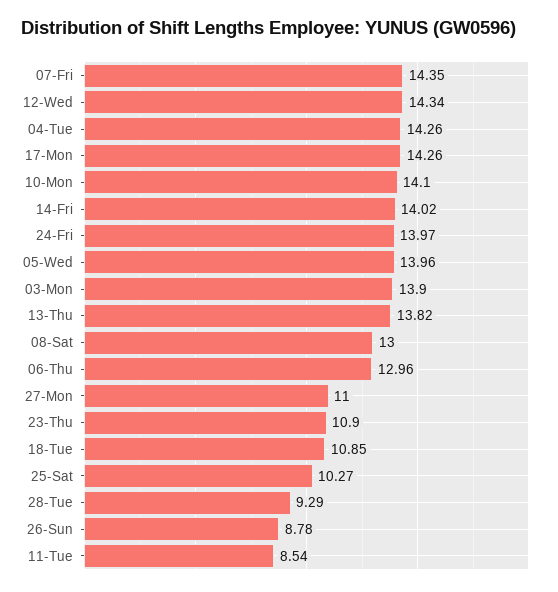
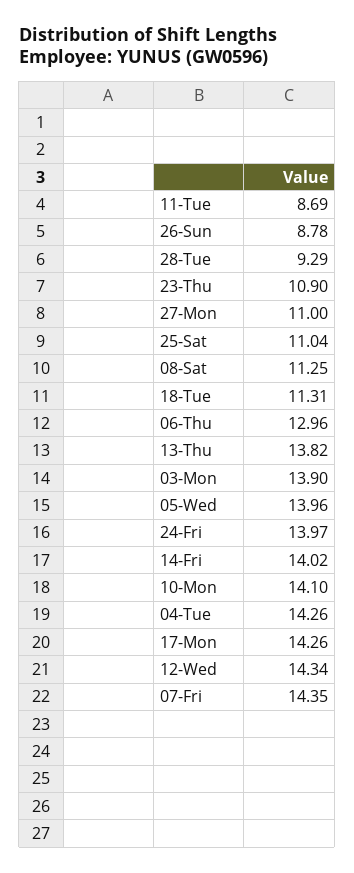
  {
    "07-Fri": 14.35,
    "12-Wed": 14.34,
    "04-Tue": 14.26,
    "17-Mon": 14.26,
    "10-Mon": 14.1,
    "14-Fri": 14.02,
    "24-Fri": 13.97,
    "05-Wed": 13.96,
    "03-Mon": 13.9,
    "13-Thu": 13.82,
-   "08-Sat": 13,
+   "08-Sat": 11.25,
    "06-Thu": 12.96,
    "27-Mon": 11,
    "23-Thu": 10.9,
-   "18-Tue": 10.85,
+   "18-Tue": 11.31,
-   "25-Sat": 10.27,
+   "25-Sat": 11.04,
    "28-Tue": 9.29,
    "26-Sun": 8.78,
-   "11-Tue": 8.54
+   "11-Tue": 8.69
  }

